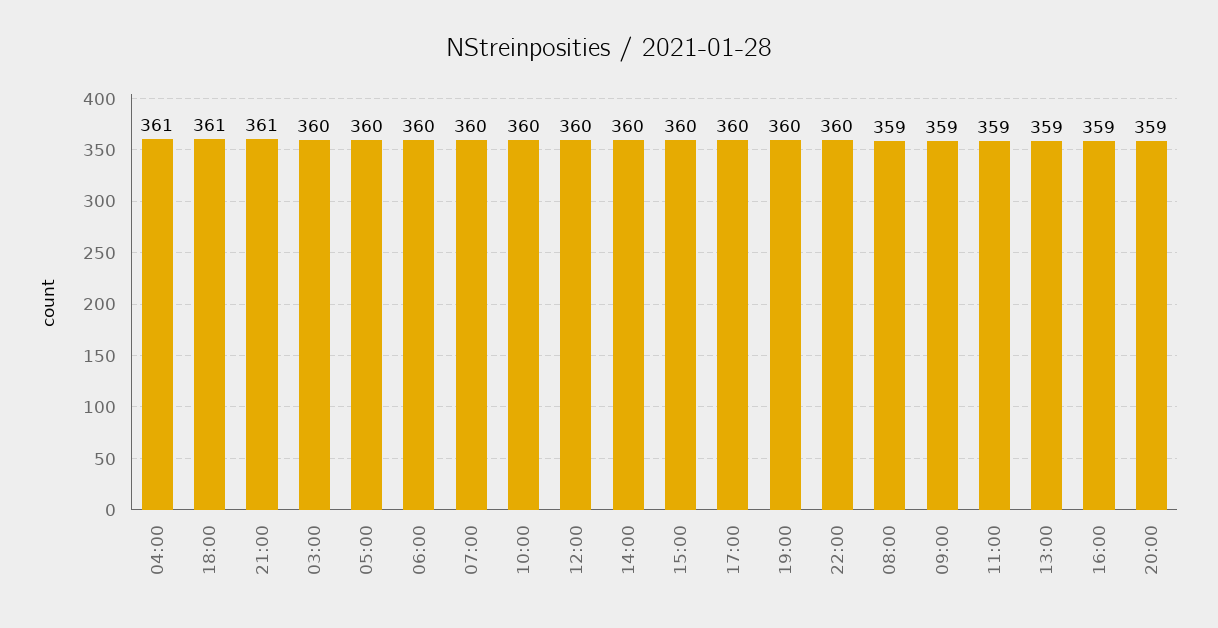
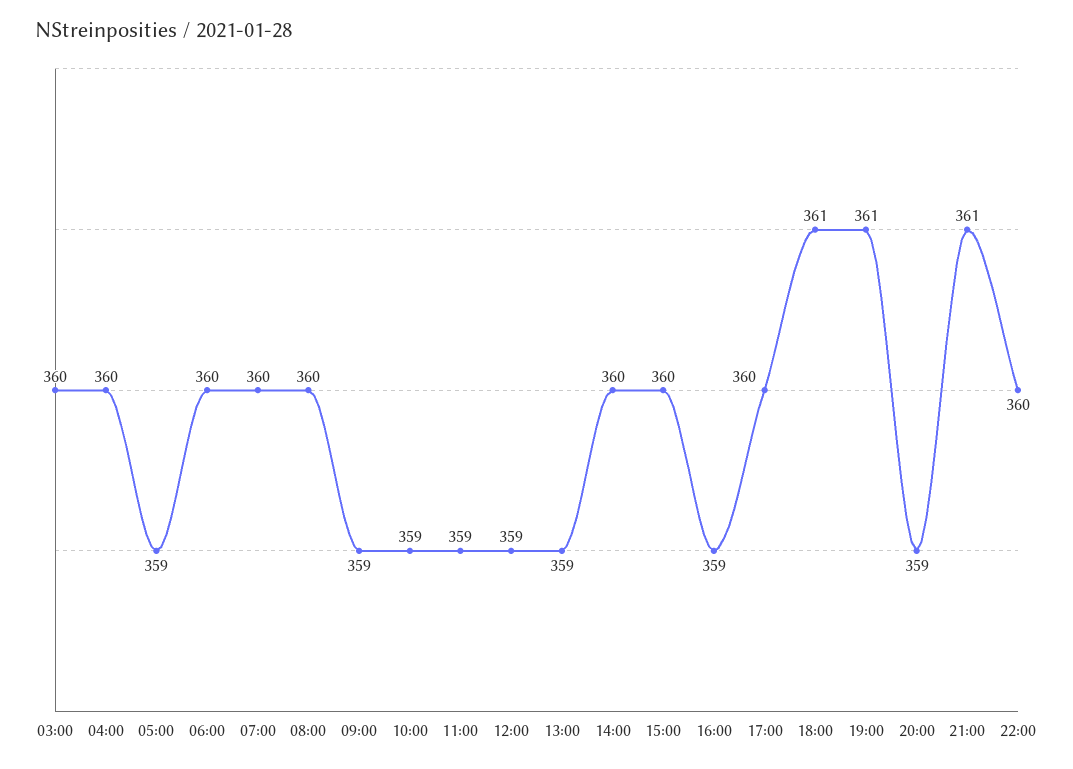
  {
-   "04:00": 361,
+   "04:00": 360,
    "18:00": 361,
    "21:00": 361,
    "03:00": 360,
-   "05:00": 360,
+   "05:00": 359,
    "06:00": 360,
    "07:00": 360,
-   "10:00": 360,
+   "10:00": 359,
-   "12:00": 360,
+   "12:00": 359,
    "14:00": 360,
    "15:00": 360,
    "17:00": 360,
-   "19:00": 360,
+   "19:00": 361,
    "22:00": 360,
-   "08:00": 359,
+   "08:00": 360,
    "09:00": 359,
    "11:00": 359,
    "13:00": 359,
    "16:00": 359,
    "20:00": 359
  }

